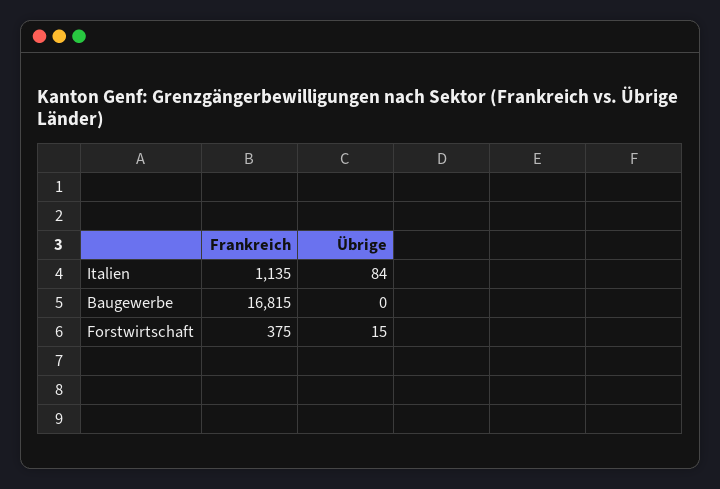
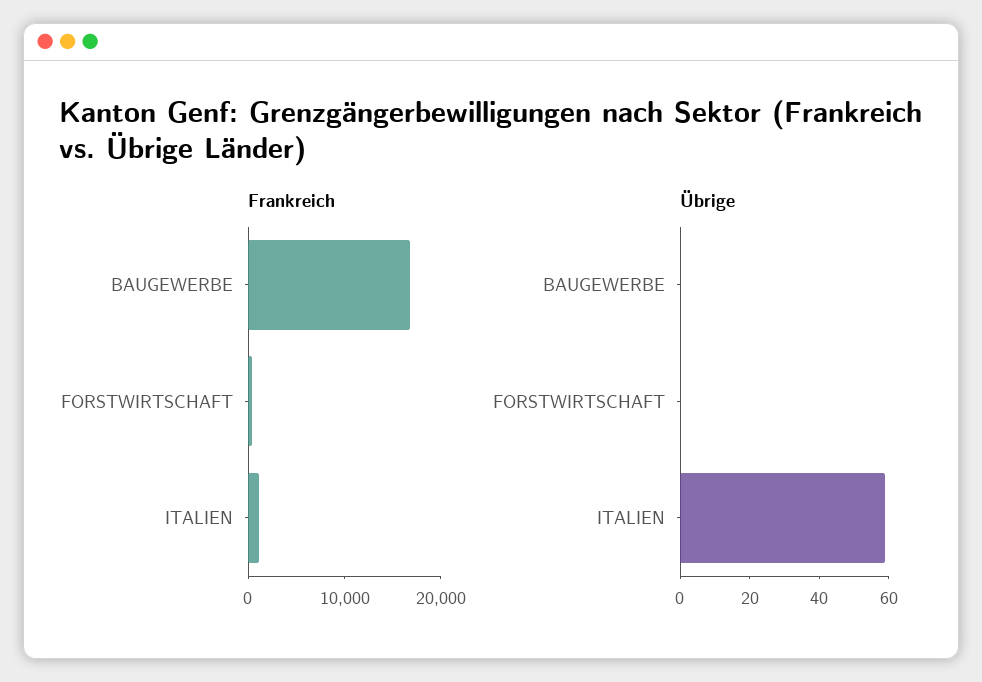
  {
    "Frankreich": {
      "Italien": 1135,
      "Baugewerbe": 16815,
      "Forstwirtschaft": 375
    },
    "Übrige": {
-     "Italien": 84,
+     "Italien": 60,
      "Baugewerbe": 0,
-     "Forstwirtschaft": 15
+     "Forstwirtschaft": 0
    }
  }

